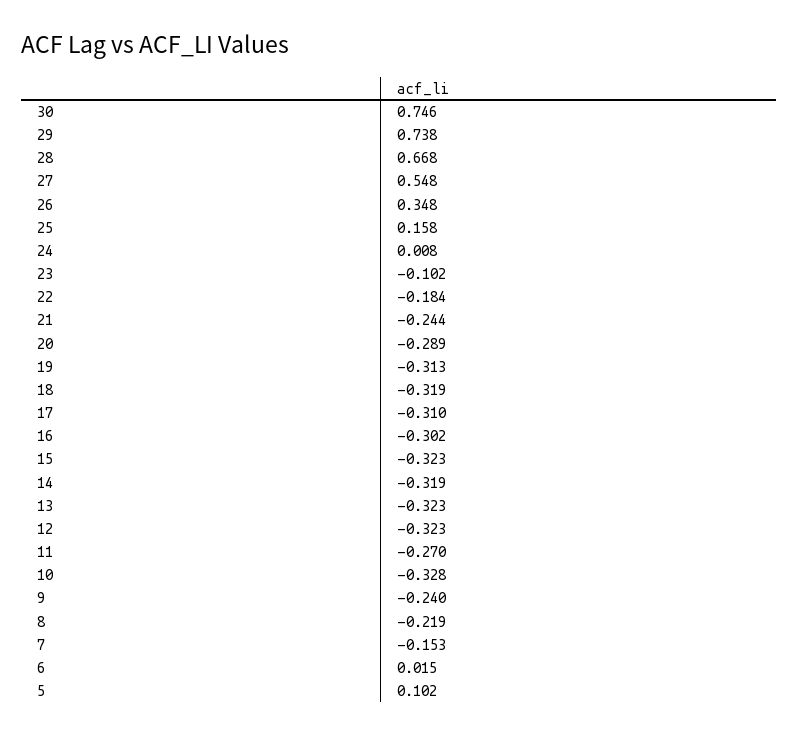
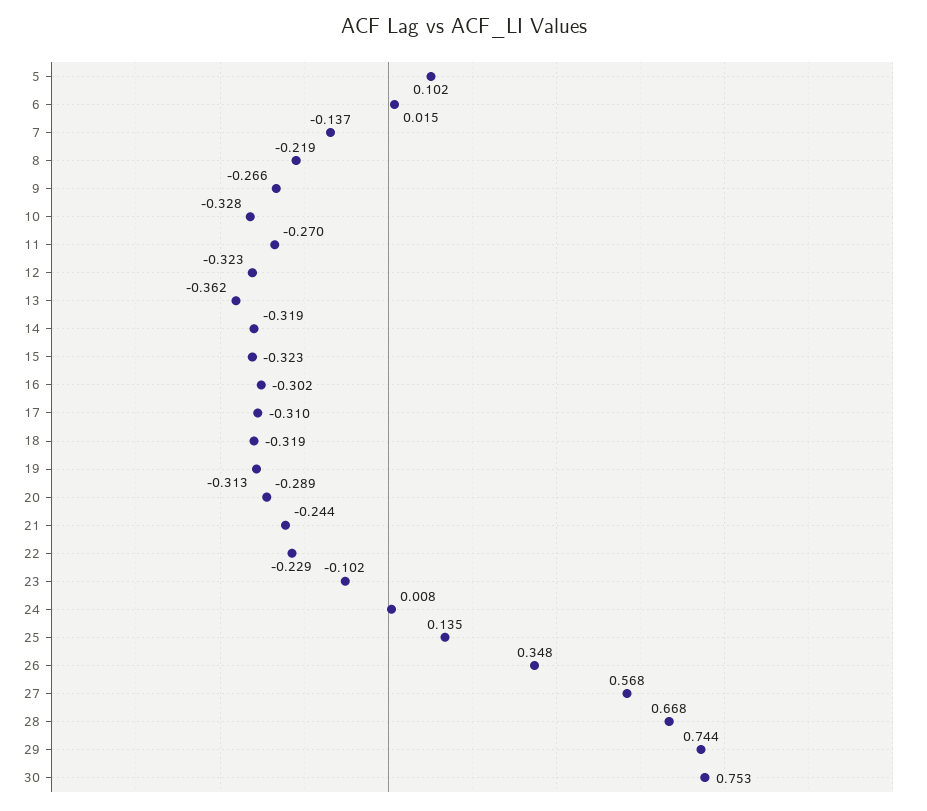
  {
-   "30": 0.746,
+   "30": 0.753,
-   "29": 0.738,
+   "29": 0.744,
    "28": 0.668,
-   "27": 0.548,
+   "27": 0.568,
    "26": 0.348,
-   "25": 0.158,
+   "25": 0.135,
    "24": 0.008,
    "23": -0.102,
-   "22": -0.184,
+   "22": -0.229,
    "21": -0.244,
    "20": -0.289,
    "19": -0.313,
    "18": -0.319,
    "17": -0.31,
    "16": -0.302,
    "15": -0.323,
    "14": -0.319,
-   "13": -0.323,
+   "13": -0.362,
    "12": -0.323,
    "11": -0.27,
    "10": -0.328,
-   "9": -0.24,
+   "9": -0.266,
    "8": -0.219,
-   "7": -0.153,
+   "7": -0.137,
    "6": 0.015,
    "5": 0.102
  }

